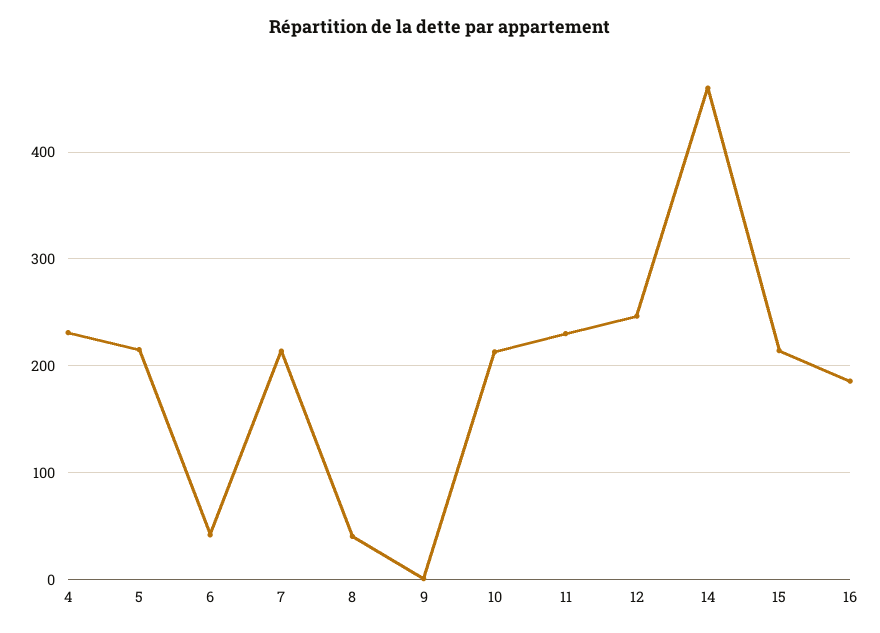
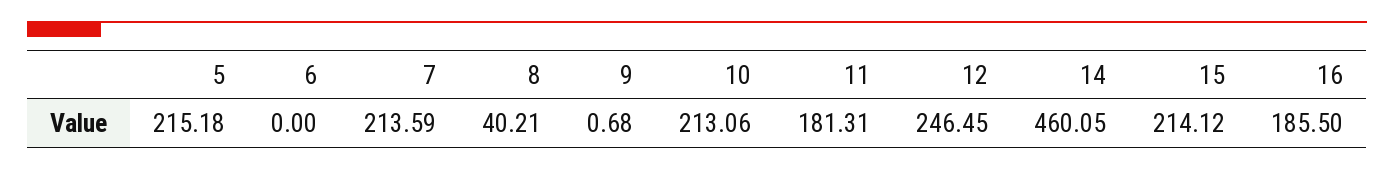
  {
-   "4": 230,
    "5": 215.18,
-   "6": 40,
+   "6": 0,
    "7": 213.59,
    "8": 40.21,
    "9": 0.68,
    "10": 213.06,
-   "11": 230,
+   "11": 181.31,
    "12": 246.45,
    "14": 460.05,
    "15": 214.12,
    "16": 185.5
  }

